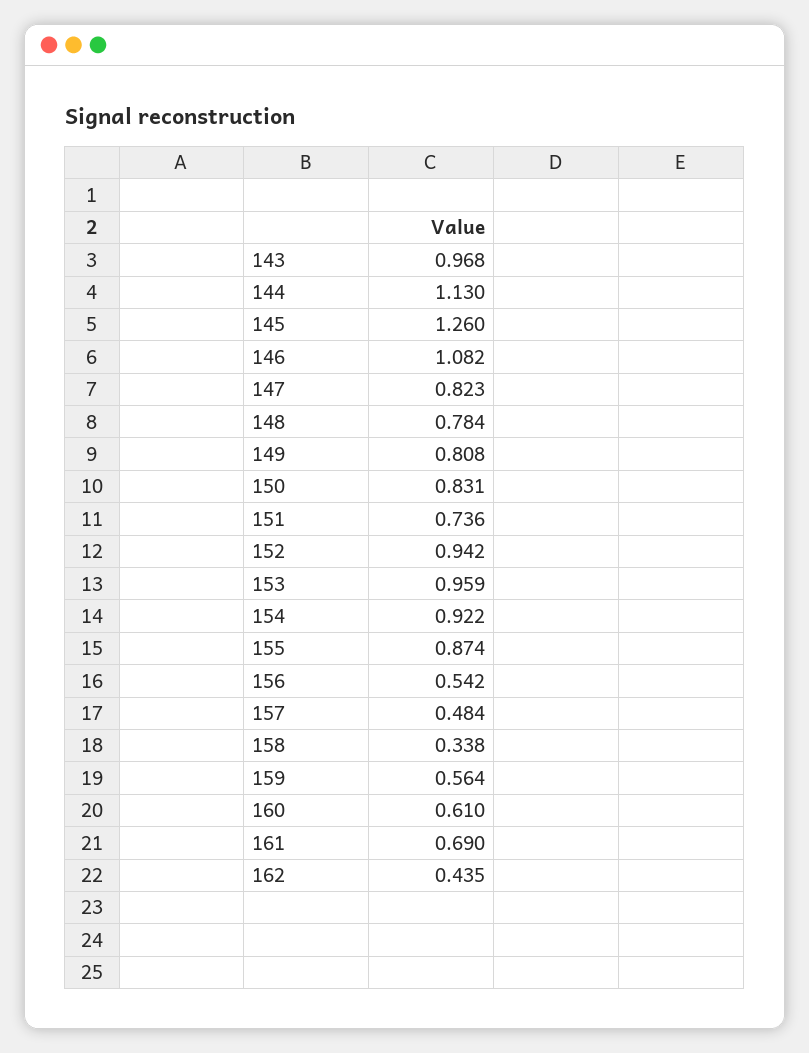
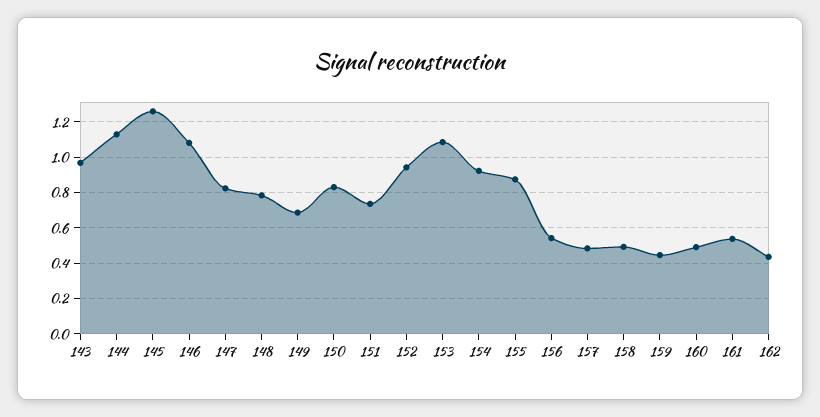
  {
    "143": 0.968,
    "144": 1.13,
    "145": 1.26,
    "146": 1.082,
    "147": 0.823,
    "148": 0.784,
-   "149": 0.808,
+   "149": 0.7,
    "150": 0.831,
    "151": 0.736,
    "152": 0.942,
-   "153": 0.959,
+   "153": 1.1,
    "154": 0.922,
    "155": 0.874,
    "156": 0.542,
    "157": 0.484,
-   "158": 0.338,
+   "158": 0.5,
-   "159": 0.564,
+   "159": 0.45,
-   "160": 0.61,
+   "160": 0.5,
-   "161": 0.69,
+   "161": 0.55,
    "162": 0.435
  }

